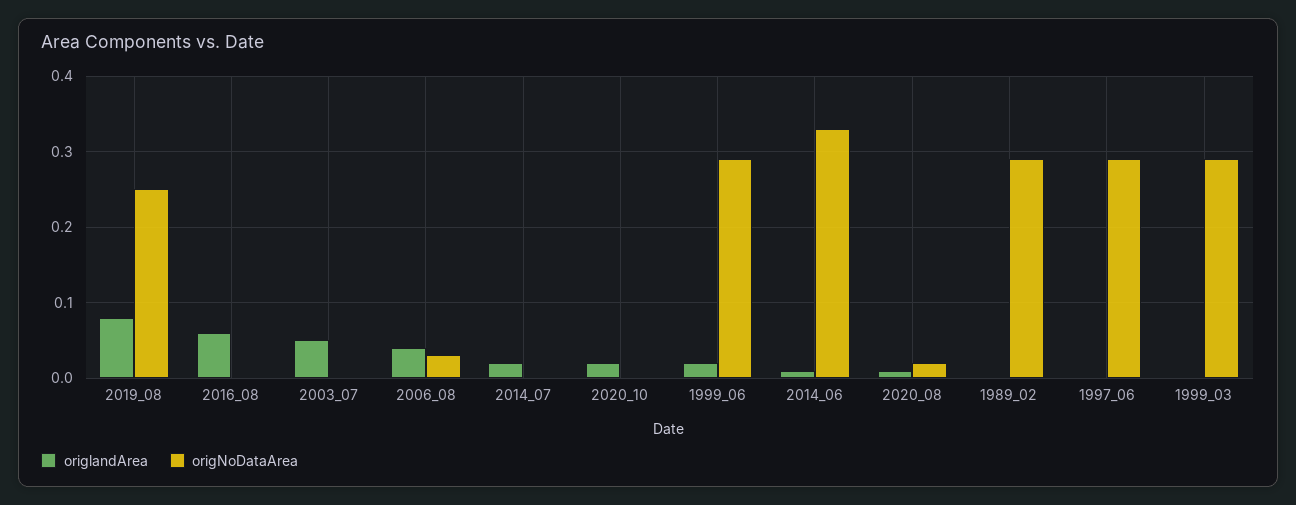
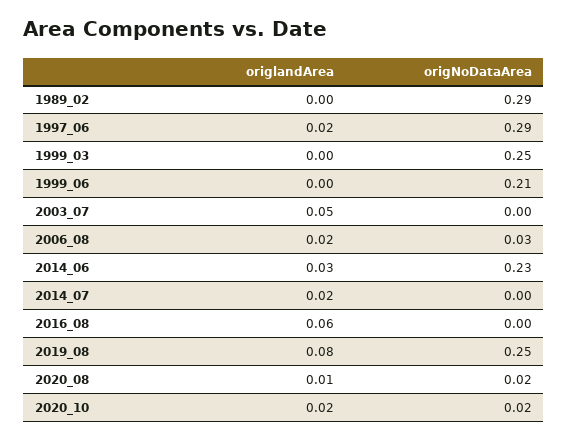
  {
    "origlandArea": {
      "2019_08": 0.08,
      "2016_08": 0.06,
      "2003_07": 0.05,
-     "2006_08": 0.04,
+     "2006_08": 0.02,
      "2014_07": 0.02,
      "2020_10": 0.02,
-     "1999_06": 0.02,
+     "1999_06": 0,
-     "2014_06": 0.01,
+     "2014_06": 0.03,
      "2020_08": 0.01,
      "1989_02": 0,
-     "1997_06": 0,
+     "1997_06": 0.02,
      "1999_03": 0
    },
    "origNoDataArea": {
      "2019_08": 0.25,
      "2016_08": 0,
      "2003_07": 0,
      "2006_08": 0.03,
      "2014_07": 0,
-     "2020_10": 0,
+     "2020_10": 0.02,
-     "1999_06": 0.29,
+     "1999_06": 0.21,
-     "2014_06": 0.33,
+     "2014_06": 0.23,
      "2020_08": 0.02,
      "1989_02": 0.29,
      "1997_06": 0.29,
-     "1999_03": 0.29
+     "1999_03": 0.25
    }
  }

